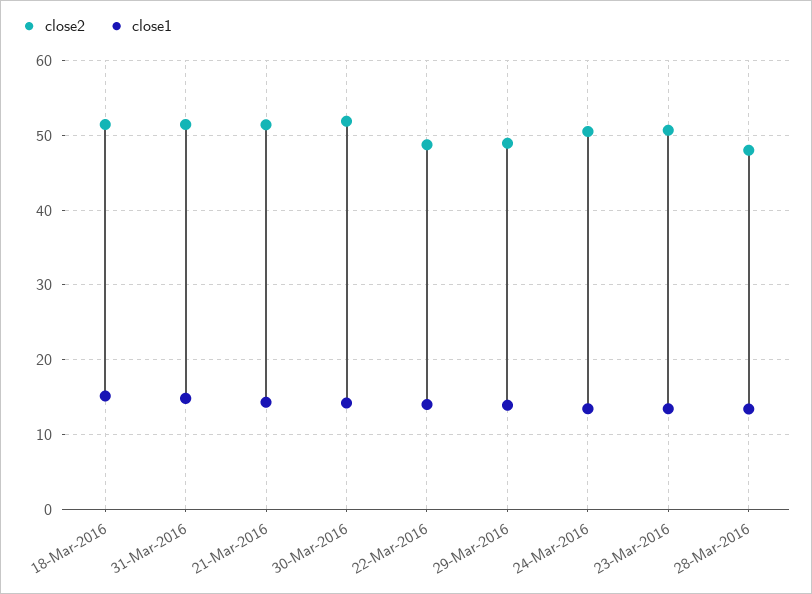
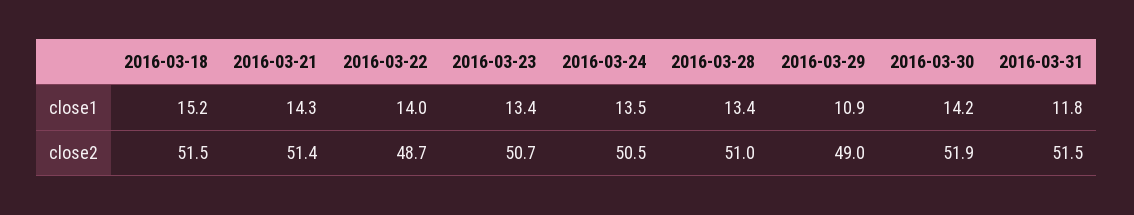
  {
    "close2": {
      "18-Mar-2016": 51.5,
      "31-Mar-2016": 51.5,
      "21-Mar-2016": 51.4,
      "30-Mar-2016": 51.9,
      "22-Mar-2016": 48.7,
      "29-Mar-2016": 49,
      "24-Mar-2016": 50.5,
      "23-Mar-2016": 50.7,
-     "28-Mar-2016": 48
+     "28-Mar-2016": 51
    },
    "close1": {
      "18-Mar-2016": 15.2,
-     "31-Mar-2016": 15,
+     "31-Mar-2016": 11.8,
      "21-Mar-2016": 14.3,
      "30-Mar-2016": 14.2,
      "22-Mar-2016": 14,
-     "29-Mar-2016": 14,
+     "29-Mar-2016": 10.9,
      "24-Mar-2016": 13.5,
      "23-Mar-2016": 13.4,
      "28-Mar-2016": 13.4
    }
  }

